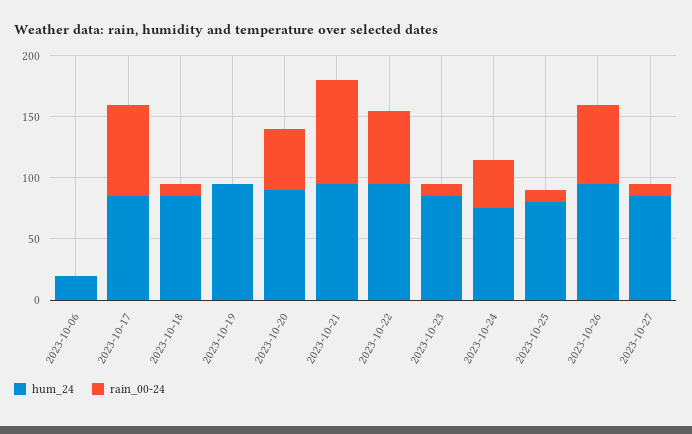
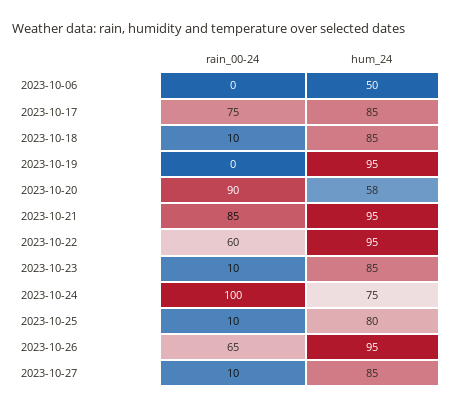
  {
    "hum_24": {
-     "2023-10-06": 20,
+     "2023-10-06": 50,
      "2023-10-17": 85,
      "2023-10-18": 85,
      "2023-10-19": 95,
-     "2023-10-20": 90,
+     "2023-10-20": 58,
      "2023-10-21": 95,
      "2023-10-22": 95,
      "2023-10-23": 85,
      "2023-10-24": 75,
      "2023-10-25": 80,
      "2023-10-26": 95,
      "2023-10-27": 85
    },
    "rain_00-24": {
      "2023-10-06": 0,
      "2023-10-17": 75,
      "2023-10-18": 10,
      "2023-10-19": 0,
-     "2023-10-20": 50,
+     "2023-10-20": 90,
      "2023-10-21": 85,
      "2023-10-22": 60,
      "2023-10-23": 10,
-     "2023-10-24": 40,
+     "2023-10-24": 100,
      "2023-10-25": 10,
      "2023-10-26": 65,
      "2023-10-27": 10
    }
  }

